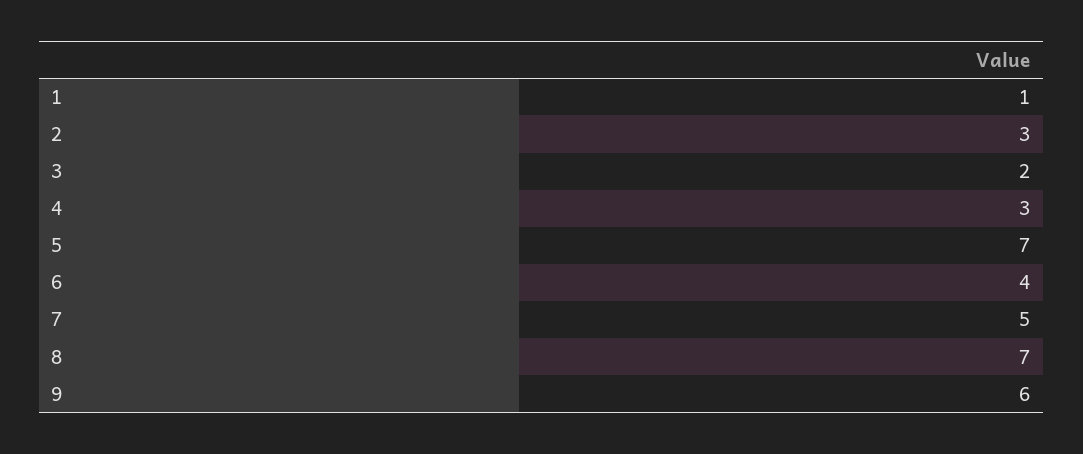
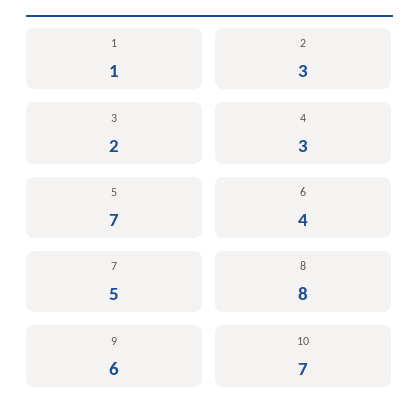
  {
    "1": 1,
    "2": 3,
    "3": 2,
    "4": 3,
    "5": 7,
    "6": 4,
    "7": 5,
-   "8": 7,
+   "8": 8,
-   "9": 6
+   "9": 6,
+   "10": 7
  }

